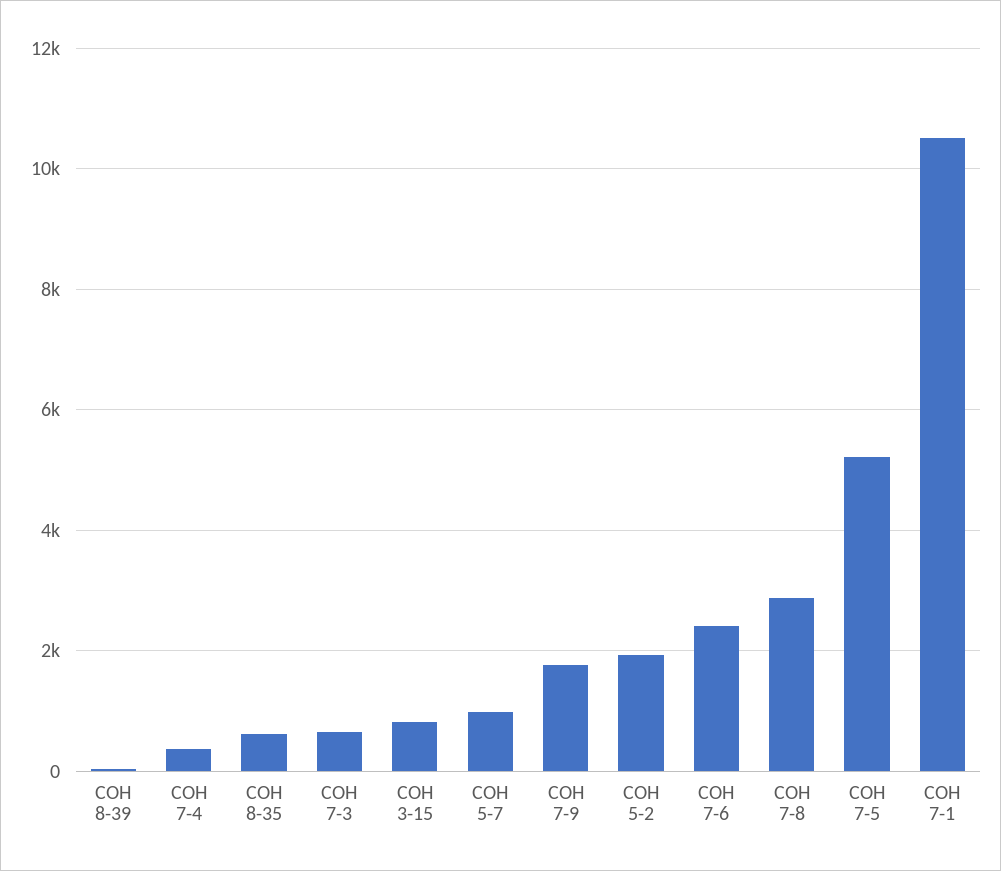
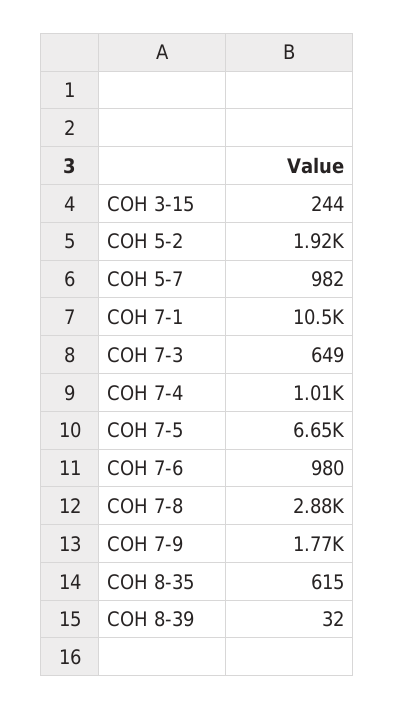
  {
    "COH 8-39": 32,
-   "COH 7-4": 400,
+   "COH 7-4": 1010,
    "COH 8-35": 615,
    "COH 7-3": 649,
-   "COH 3-15": 800,
+   "COH 3-15": 244,
    "COH 5-7": 982,
    "COH 7-9": 1770,
    "COH 5-2": 1920,
-   "COH 7-6": 2400,
+   "COH 7-6": 980,
    "COH 7-8": 2880,
-   "COH 7-5": 5200,
+   "COH 7-5": 6650,
    "COH 7-1": 10500
  }

